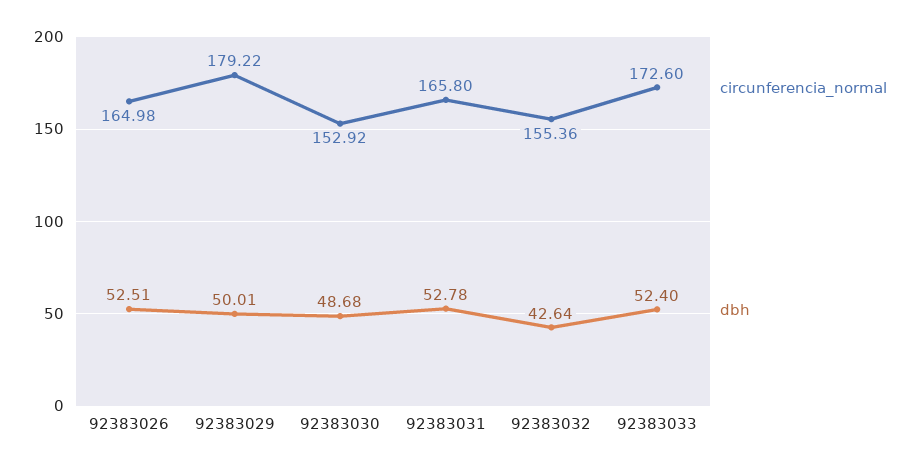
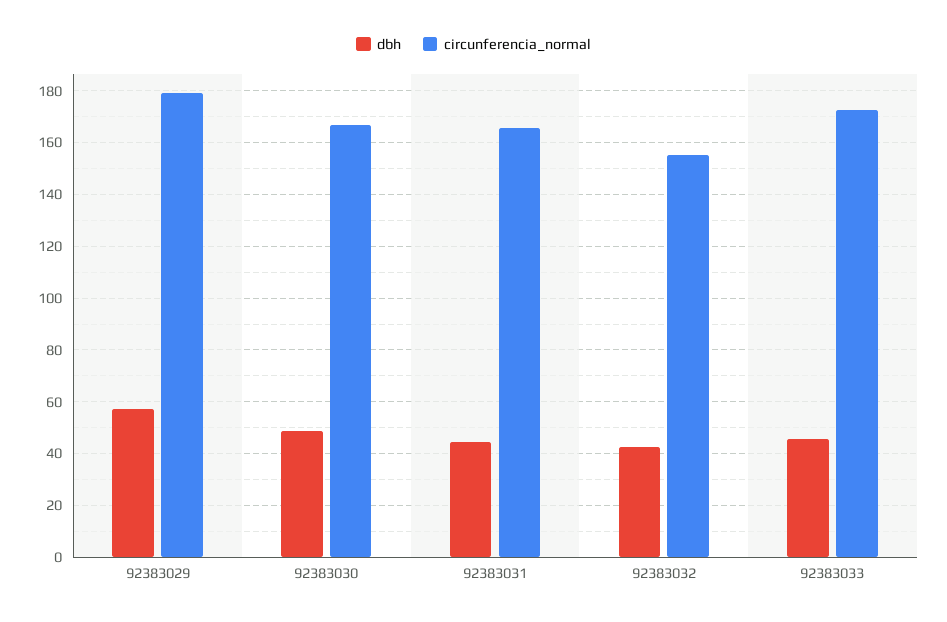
  {
    "circunferencia_normal": {
-     "92383026": 164.98,
      "92383029": 179.22,
-     "92383030": 152.92,
+     "92383030": 167.5,
      "92383031": 165.8,
      "92383032": 155.36,
      "92383033": 172.6
    },
    "dbh": {
-     "92383026": 52.51,
-     "92383029": 50.01,
+     "92383029": 57.5,
      "92383030": 48.68,
-     "92383031": 52.78,
+     "92383031": 45,
      "92383032": 42.64,
-     "92383033": 52.4
+     "92383033": 45
    }
  }

